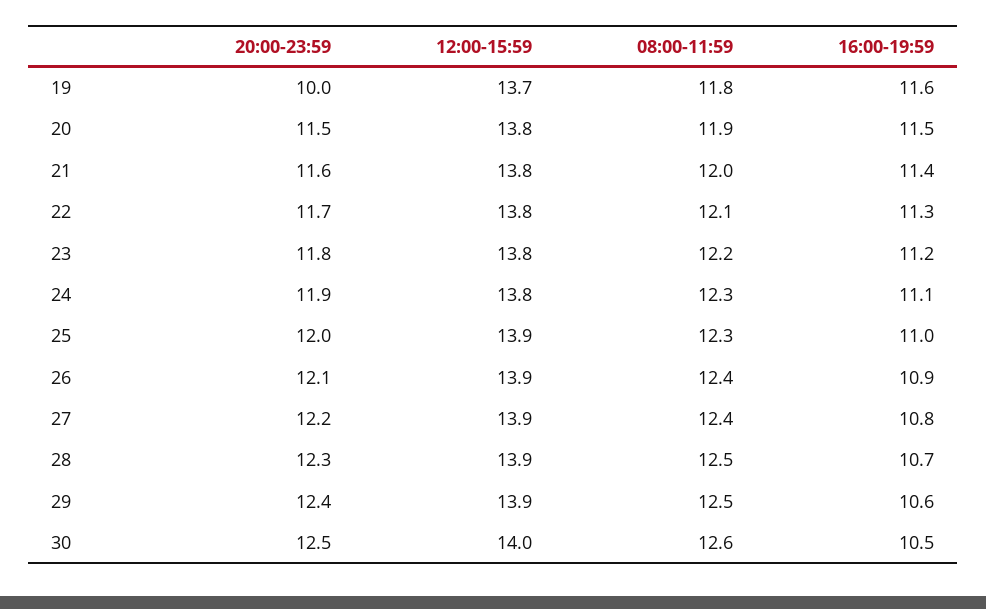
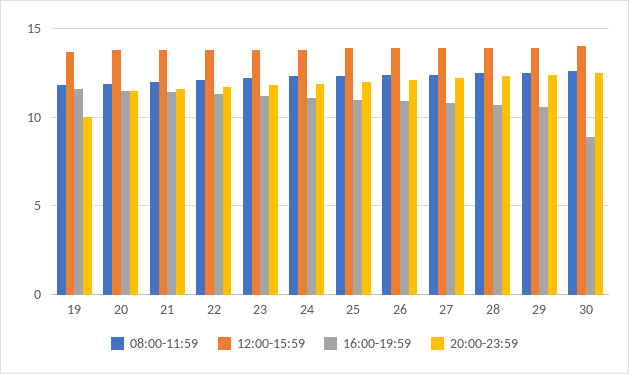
  {
    "20:00-23:59": {
      "19": 10,
      "20": 11.5,
      "21": 11.6,
      "22": 11.7,
      "23": 11.8,
      "24": 11.9,
      "25": 12,
      "26": 12.1,
      "27": 12.2,
      "28": 12.3,
      "29": 12.4,
      "30": 12.5
    },
    "12:00-15:59": {
      "19": 13.7,
      "20": 13.8,
      "21": 13.8,
      "22": 13.8,
      "23": 13.8,
      "24": 13.8,
      "25": 13.9,
      "26": 13.9,
      "27": 13.9,
      "28": 13.9,
      "29": 13.9,
      "30": 14
    },
    "08:00-11:59": {
      "19": 11.8,
      "20": 11.9,
      "21": 12,
      "22": 12.1,
      "23": 12.2,
      "24": 12.3,
      "25": 12.3,
      "26": 12.4,
      "27": 12.4,
      "28": 12.5,
      "29": 12.5,
      "30": 12.6
    },
    "16:00-19:59": {
      "19": 11.6,
      "20": 11.5,
      "21": 11.4,
      "22": 11.3,
      "23": 11.2,
      "24": 11.1,
      "25": 11,
      "26": 10.9,
      "27": 10.8,
      "28": 10.7,
      "29": 10.6,
-     "30": 10.5
+     "30": 9
    }
  }

